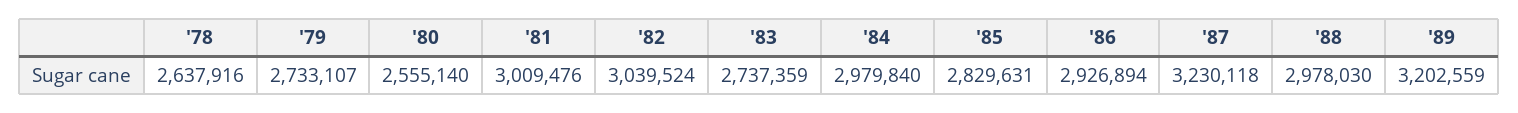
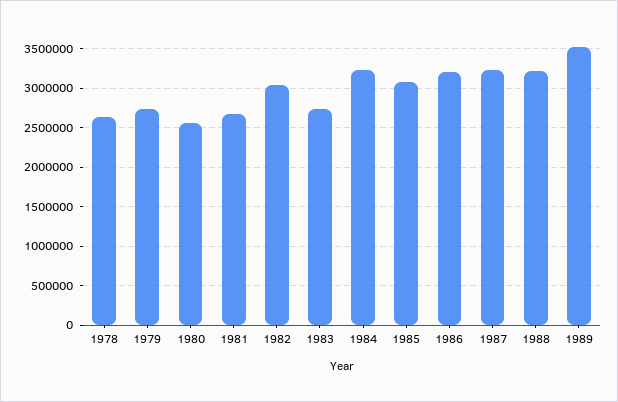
  {
    "'78": 2637916,
    "'79": 2733107,
    "'80": 2555140,
-   "'81": 3009476,
+   "'81": 2700000,
    "'82": 3039524,
    "'83": 2737359,
-   "'84": 2979840,
+   "'84": 3200000,
-   "'85": 2829631,
+   "'85": 3100000,
-   "'86": 2926894,
+   "'86": 3200000,
    "'87": 3230118,
-   "'88": 2978030,
+   "'88": 3200000,
-   "'89": 3202559
+   "'89": 3500000
  }

